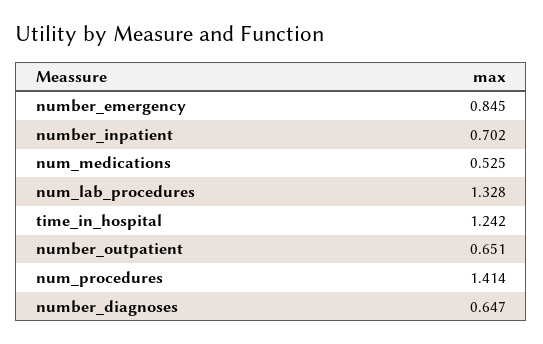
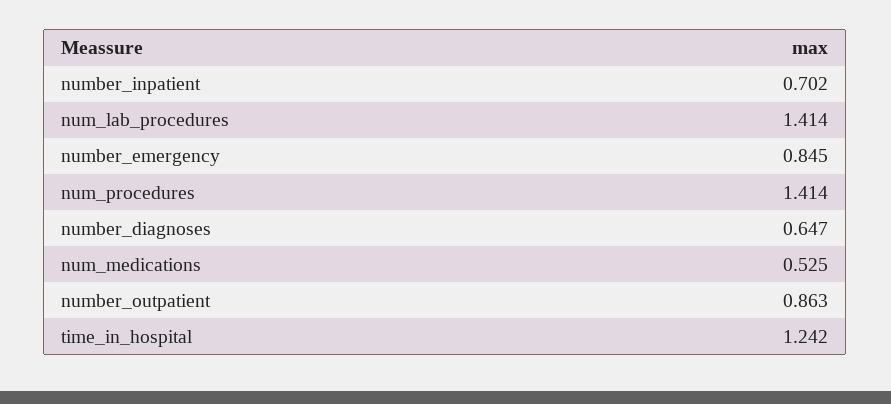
  {
    "number_emergency": 0.845,
    "number_inpatient": 0.702,
    "num_medications": 0.525,
-   "num_lab_procedures": 1.328,
+   "num_lab_procedures": 1.414,
    "time_in_hospital": 1.242,
-   "number_outpatient": 0.651,
+   "number_outpatient": 0.863,
    "num_procedures": 1.414,
    "number_diagnoses": 0.647
  }

